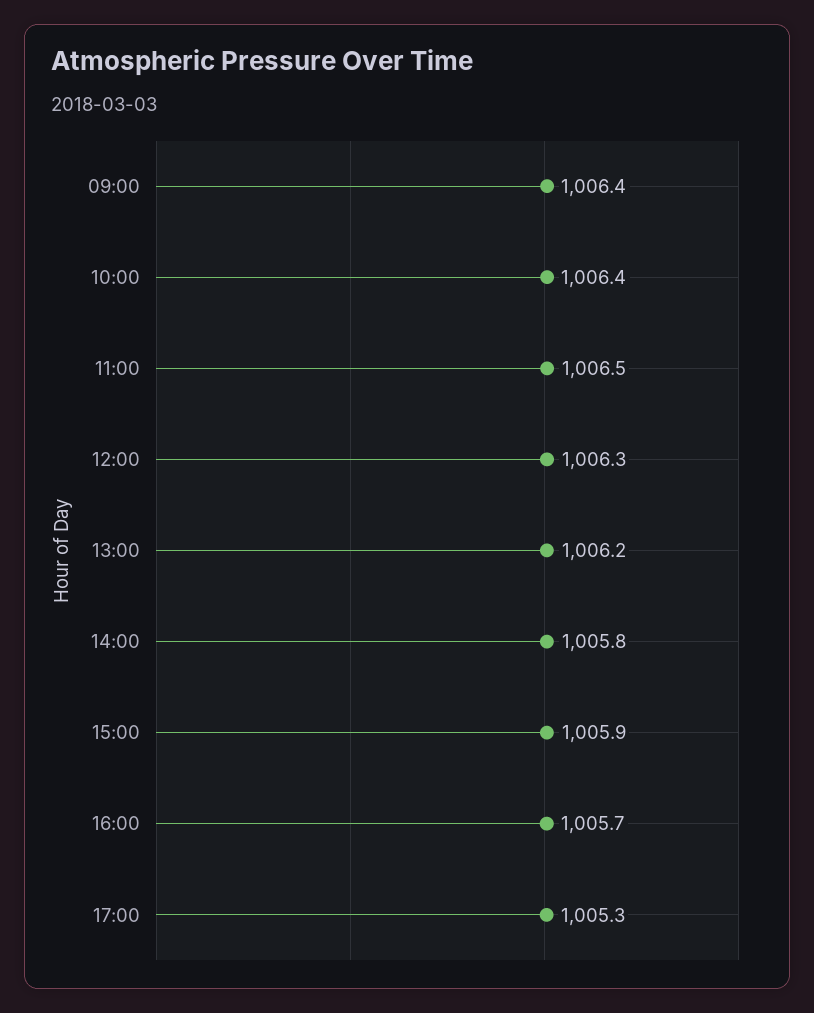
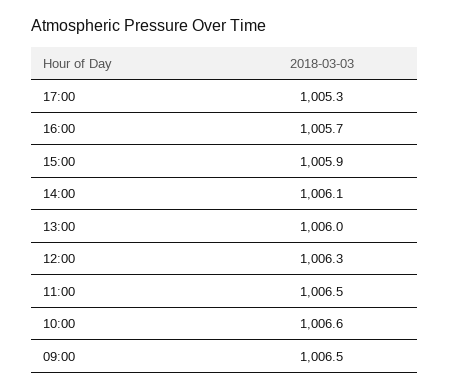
  {
-   "09:00": 1006.4,
+   "09:00": 1006.5,
-   "10:00": 1006.4,
+   "10:00": 1006.6,
    "11:00": 1006.5,
    "12:00": 1006.3,
-   "13:00": 1006.2,
+   "13:00": 1006,
-   "14:00": 1005.8,
+   "14:00": 1006.1,
    "15:00": 1005.9,
    "16:00": 1005.7,
    "17:00": 1005.3
  }

